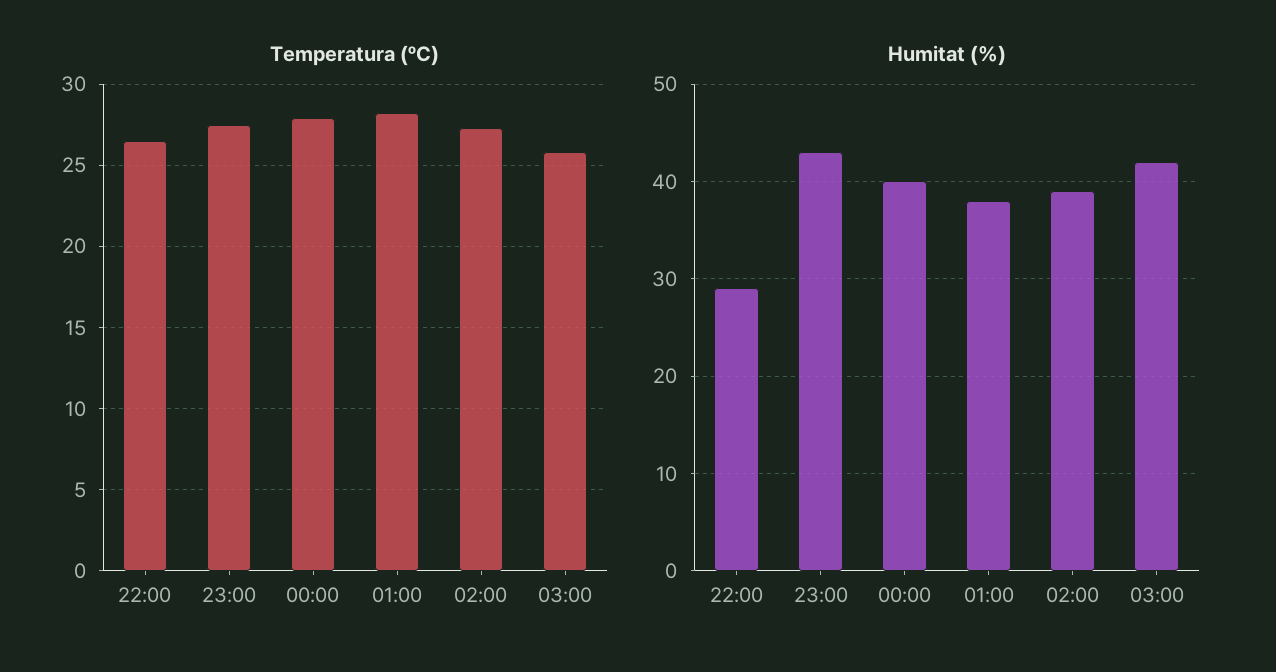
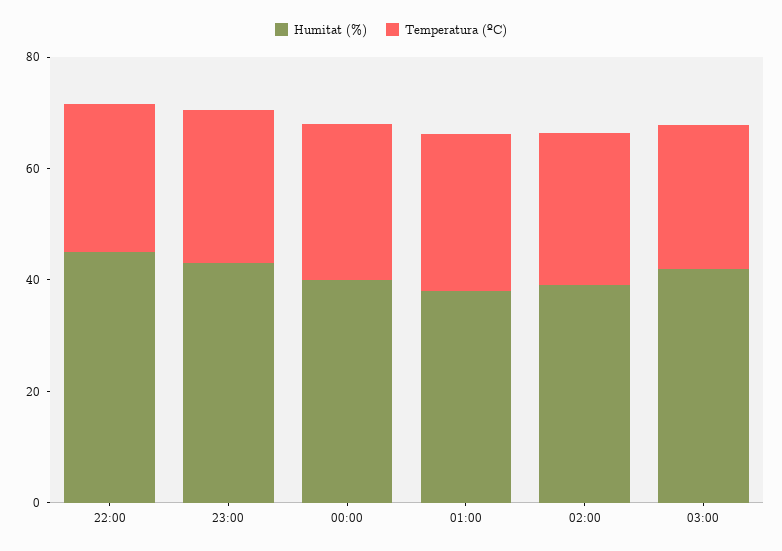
  {
    "Temperatura (ºC)": {
      "22:00": 26.5,
      "23:00": 27.5,
      "00:00": 28,
      "01:00": 28,
      "02:00": 27.5,
      "03:00": 26
    },
    "Humitat (%)": {
-     "22:00": 29,
+     "22:00": 45,
      "23:00": 43,
      "00:00": 40,
      "01:00": 38,
      "02:00": 39,
      "03:00": 42
    }
  }

